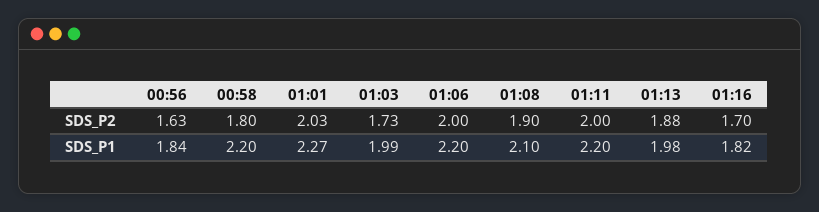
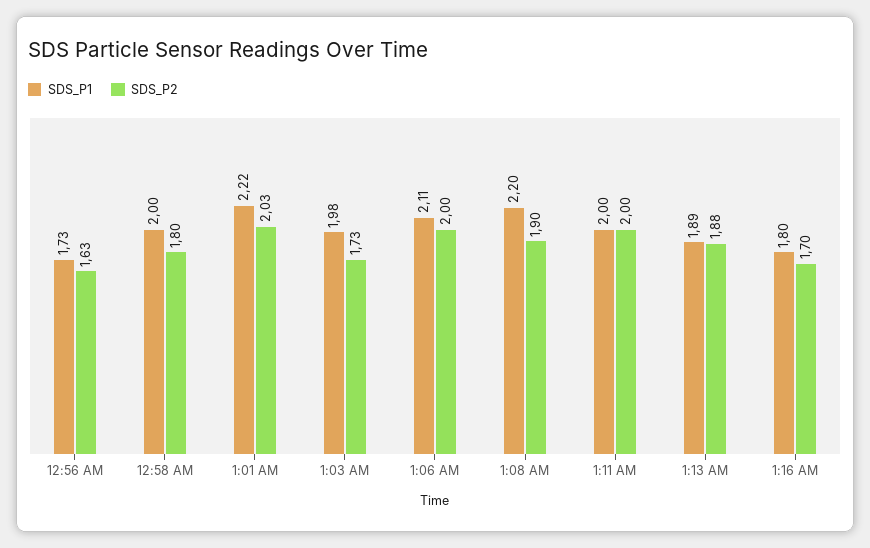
  {
    "SDS_P2": {
      "00:56": 1.63,
      "00:58": 1.8,
      "01:01": 2.03,
      "01:03": 1.73,
      "01:06": 2,
      "01:08": 1.9,
      "01:11": 2,
      "01:13": 1.88,
      "01:16": 1.7
    },
    "SDS_P1": {
-     "00:56": 1.84,
+     "00:56": 1.73,
-     "00:58": 2.2,
+     "00:58": 2,
-     "01:01": 2.27,
+     "01:01": 2.22,
-     "01:03": 1.99,
+     "01:03": 1.98,
-     "01:06": 2.2,
+     "01:06": 2.11,
-     "01:08": 2.1,
+     "01:08": 2.2,
-     "01:11": 2.2,
+     "01:11": 2,
-     "01:13": 1.98,
+     "01:13": 1.89,
-     "01:16": 1.82
+     "01:16": 1.8
    }
  }

